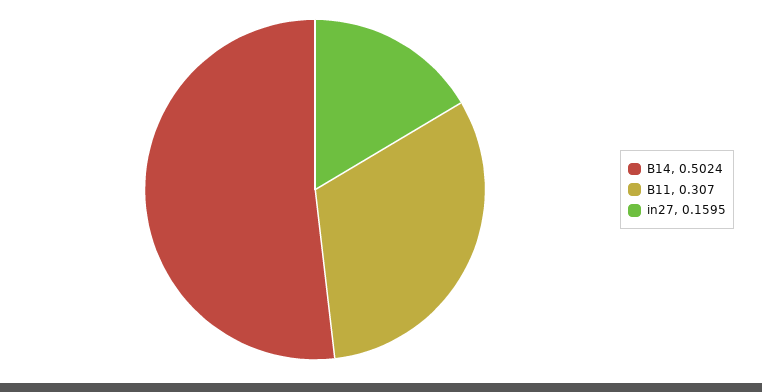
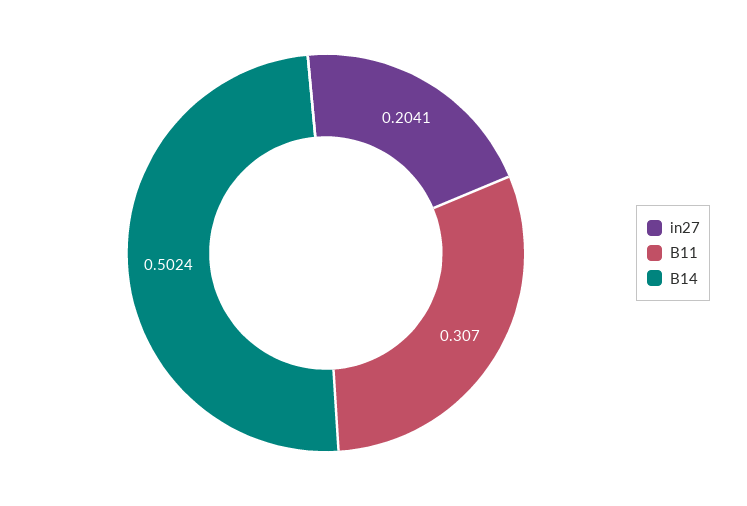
  {
    "B14": 0.5024,
    "B11": 0.307,
-   "in27": 0.1595
+   "in27": 0.2041
  }

